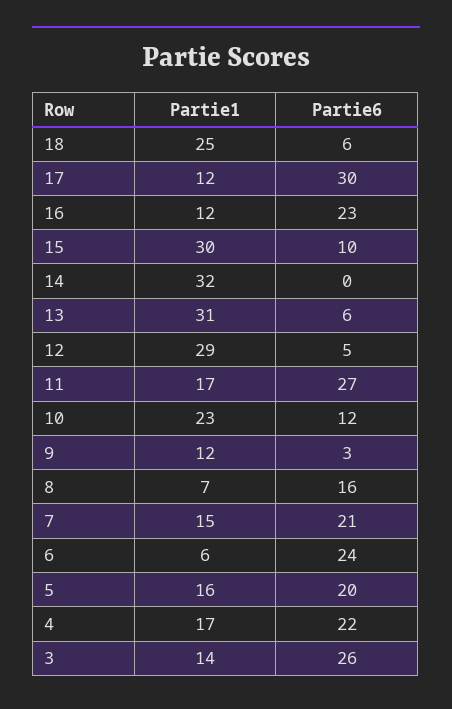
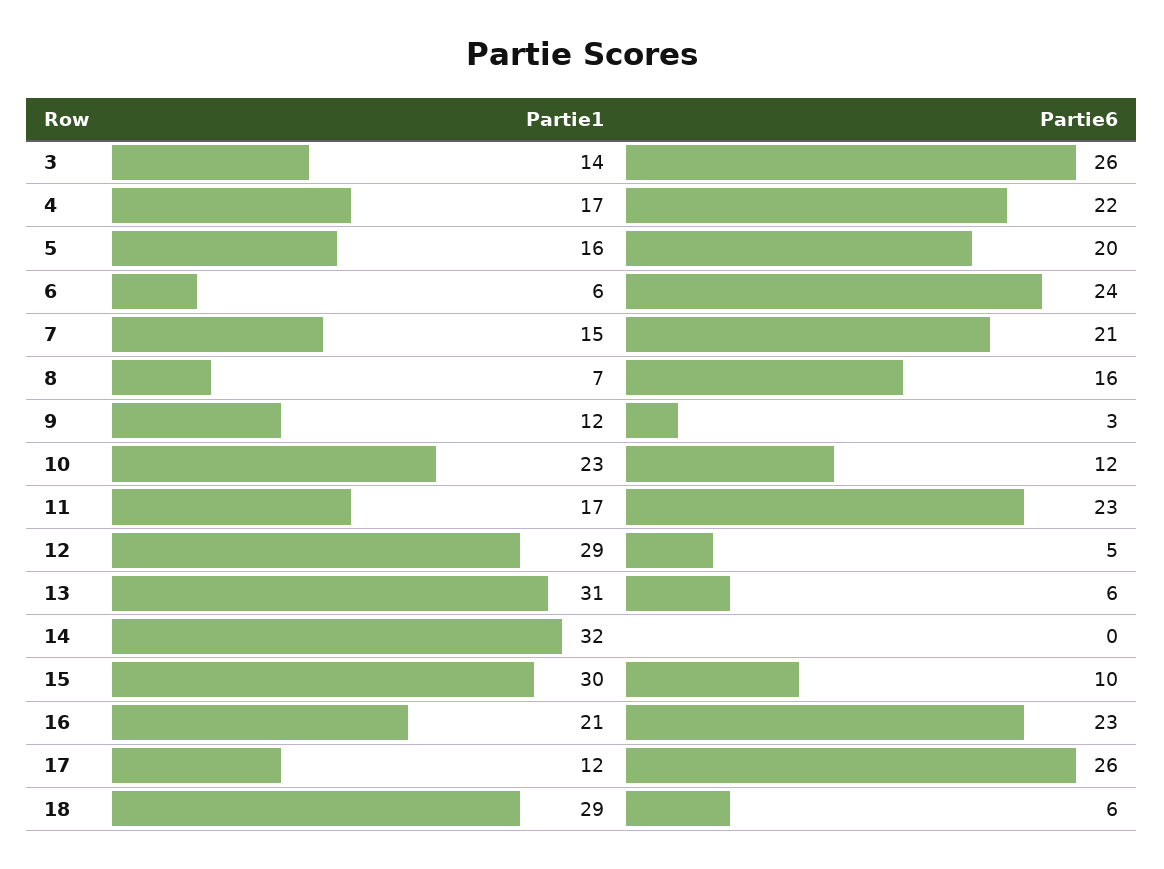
  {
    "Partie1": {
-     "18": 25,
+     "18": 29,
      "17": 12,
-     "16": 12,
+     "16": 21,
      "15": 30,
      "14": 32,
      "13": 31,
      "12": 29,
      "11": 17,
      "10": 23,
      "9": 12,
      "8": 7,
      "7": 15,
      "6": 6,
      "5": 16,
      "4": 17,
      "3": 14
    },
    "Partie6": {
      "18": 6,
-     "17": 30,
+     "17": 26,
      "16": 23,
      "15": 10,
      "14": 0,
      "13": 6,
      "12": 5,
-     "11": 27,
+     "11": 23,
      "10": 12,
      "9": 3,
      "8": 16,
      "7": 21,
      "6": 24,
      "5": 20,
      "4": 22,
      "3": 26
    }
  }

